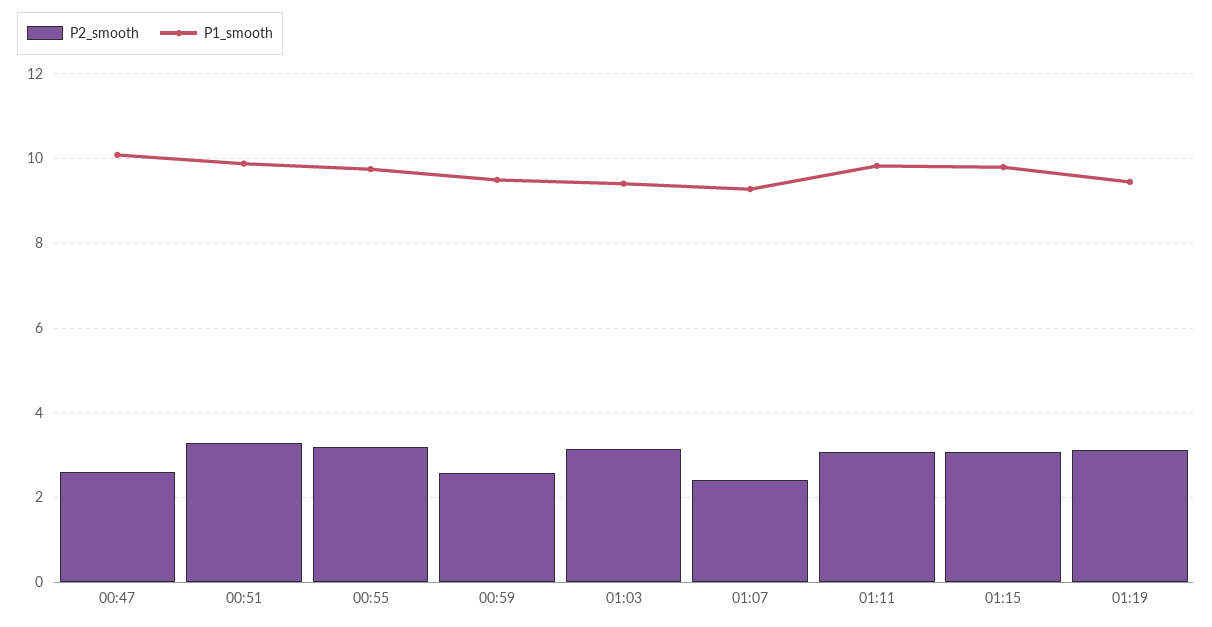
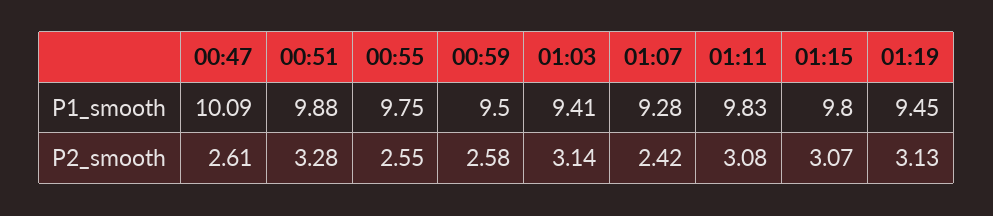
  {
    "P2_smooth": {
      "00:47": 2.61,
      "00:51": 3.28,
-     "00:55": 3.2,
+     "00:55": 2.55,
      "00:59": 2.58,
      "01:03": 3.14,
      "01:07": 2.42,
      "01:11": 3.08,
      "01:15": 3.07,
      "01:19": 3.13
    },
    "P1_smooth": {
      "00:47": 10.09,
      "00:51": 9.88,
      "00:55": 9.75,
      "00:59": 9.5,
      "01:03": 9.41,
      "01:07": 9.28,
      "01:11": 9.83,
      "01:15": 9.8,
      "01:19": 9.45
    }
  }

